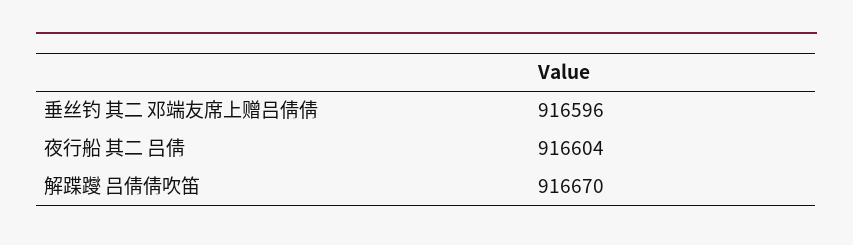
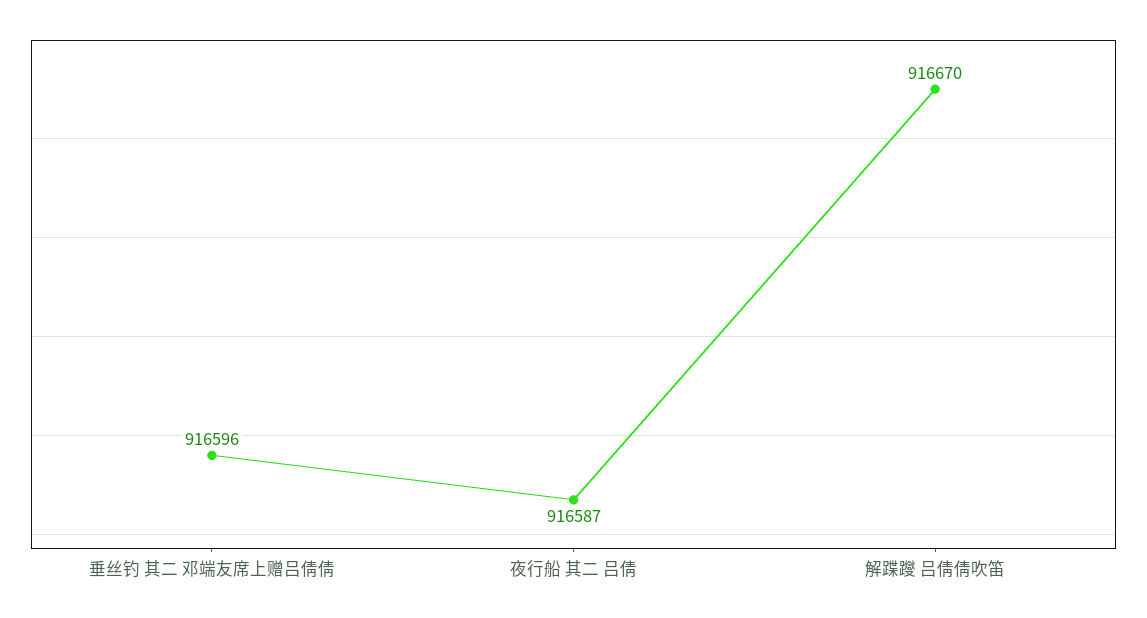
  {
    "垂丝钓 其二 邓端友席上赠吕倩倩": 916596,
-   "夜行船 其二 吕倩": 916604,
+   "夜行船 其二 吕倩": 916587,
    "解蹀躞 吕倩倩吹笛": 916670
  }

